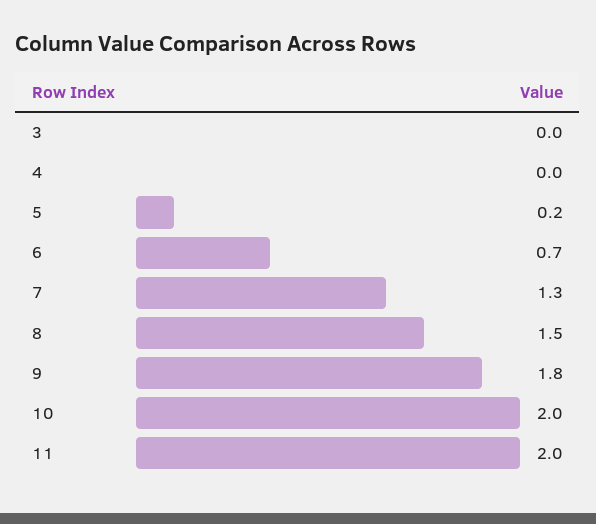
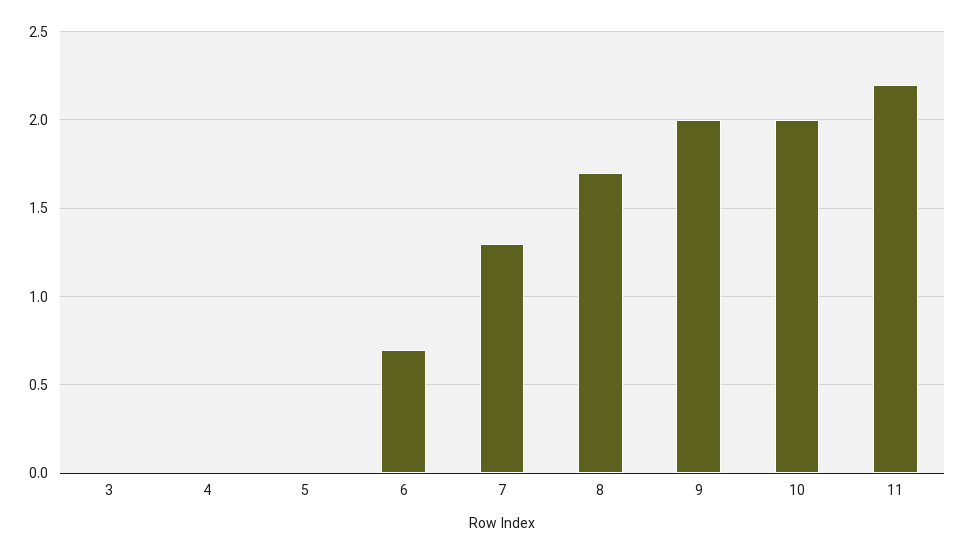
  {
    "3": 0,
    "4": 0,
-   "5": 0.2,
+   "5": 0,
    "6": 0.7,
    "7": 1.3,
-   "8": 1.5,
+   "8": 1.7,
-   "9": 1.8,
+   "9": 2,
    "10": 2,
-   "11": 2
+   "11": 2.2
  }

